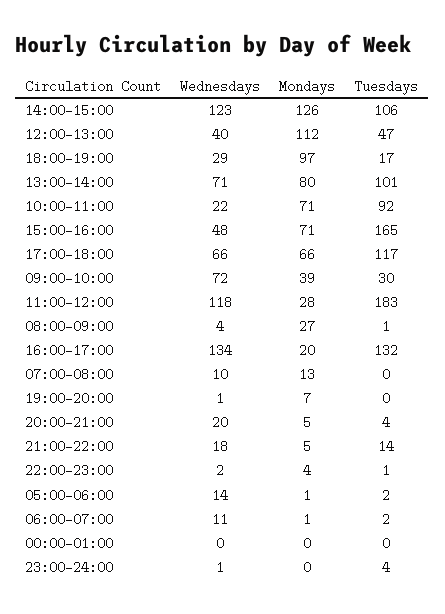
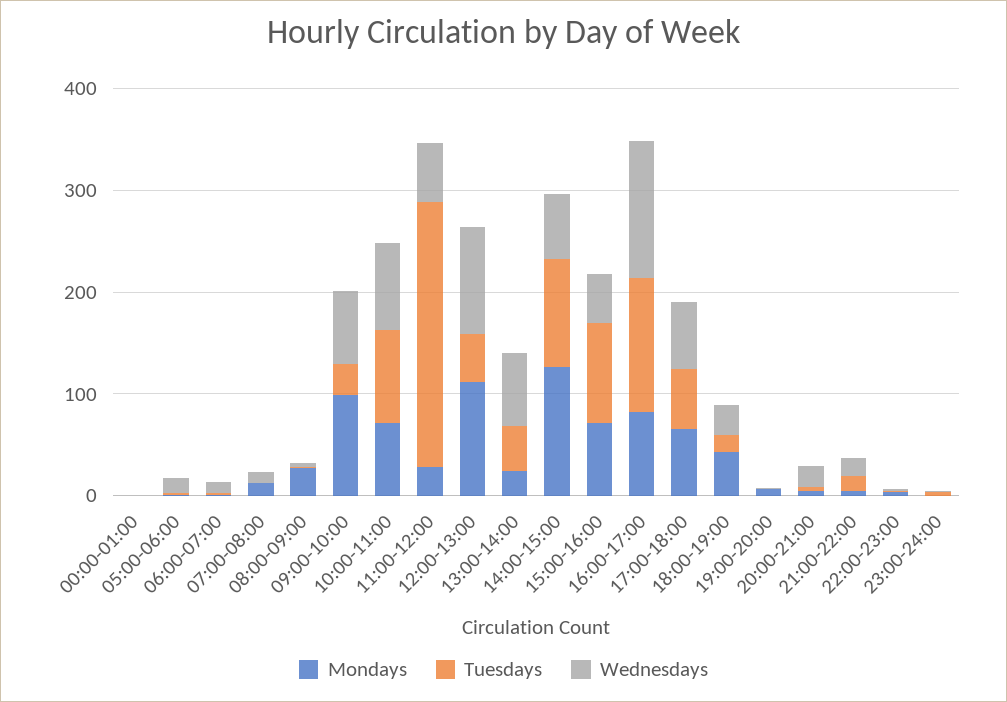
  {
    "Wednesdays": {
-     "14:00-15:00": 123,
+     "14:00-15:00": 60,
-     "12:00-13:00": 40,
+     "12:00-13:00": 100,
      "18:00-19:00": 29,
      "13:00-14:00": 71,
-     "10:00-11:00": 22,
+     "10:00-11:00": 80,
      "15:00-16:00": 48,
      "17:00-18:00": 66,
      "09:00-10:00": 72,
-     "11:00-12:00": 118,
+     "11:00-12:00": 60,
      "08:00-09:00": 4,
      "16:00-17:00": 134,
      "07:00-08:00": 10,
      "19:00-20:00": 1,
      "20:00-21:00": 20,
      "21:00-22:00": 18,
      "22:00-23:00": 2,
      "05:00-06:00": 14,
      "06:00-07:00": 11,
      "00:00-01:00": 0,
      "23:00-24:00": 1
    },
    "Mondays": {
      "14:00-15:00": 126,
      "12:00-13:00": 112,
-     "18:00-19:00": 97,
+     "18:00-19:00": 40,
-     "13:00-14:00": 80,
+     "13:00-14:00": 20,
      "10:00-11:00": 71,
      "15:00-16:00": 71,
      "17:00-18:00": 66,
-     "09:00-10:00": 39,
+     "09:00-10:00": 100,
      "11:00-12:00": 28,
      "08:00-09:00": 27,
-     "16:00-17:00": 20,
+     "16:00-17:00": 80,
      "07:00-08:00": 13,
      "19:00-20:00": 7,
      "20:00-21:00": 5,
      "21:00-22:00": 5,
      "22:00-23:00": 4,
      "05:00-06:00": 1,
      "06:00-07:00": 1,
      "00:00-01:00": 0,
      "23:00-24:00": 0
    },
    "Tuesdays": {
      "14:00-15:00": 106,
      "12:00-13:00": 47,
      "18:00-19:00": 17,
-     "13:00-14:00": 101,
+     "13:00-14:00": 40,
      "10:00-11:00": 92,
-     "15:00-16:00": 165,
+     "15:00-16:00": 100,
-     "17:00-18:00": 117,
+     "17:00-18:00": 60,
      "09:00-10:00": 30,
-     "11:00-12:00": 183,
+     "11:00-12:00": 260,
      "08:00-09:00": 1,
      "16:00-17:00": 132,
      "07:00-08:00": 0,
      "19:00-20:00": 0,
      "20:00-21:00": 4,
      "21:00-22:00": 14,
      "22:00-23:00": 1,
      "05:00-06:00": 2,
      "06:00-07:00": 2,
      "00:00-01:00": 0,
      "23:00-24:00": 4
    }
  }

